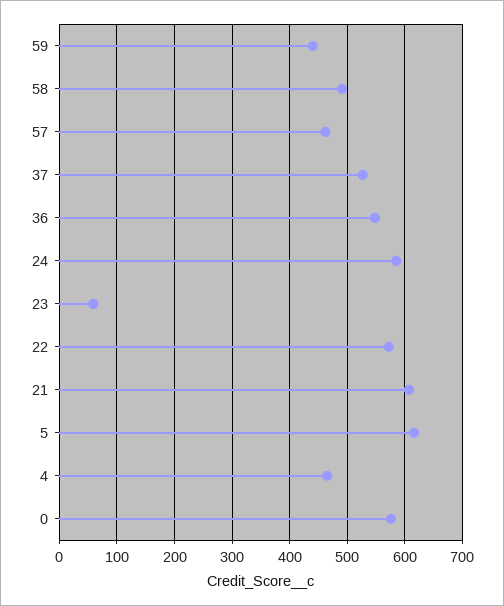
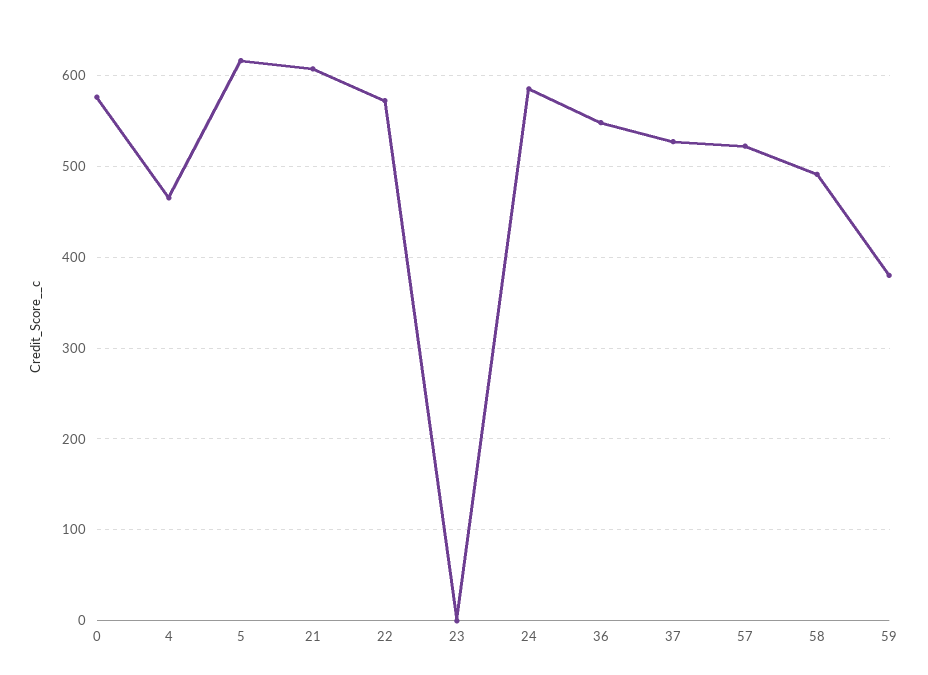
  {
-   "59": 440,
+   "59": 380,
    "58": 490,
-   "57": 460,
+   "57": 520,
    "37": 530,
    "36": 550,
    "24": 590,
-   "23": 60,
+   "23": 0,
    "22": 570,
    "21": 610,
    "5": 620,
    "4": 470,
    "0": 580
  }

